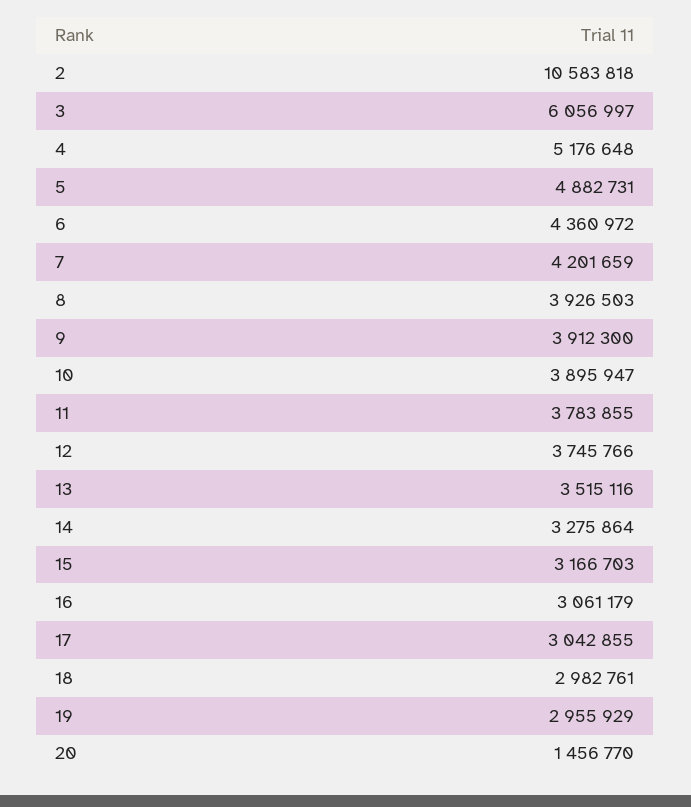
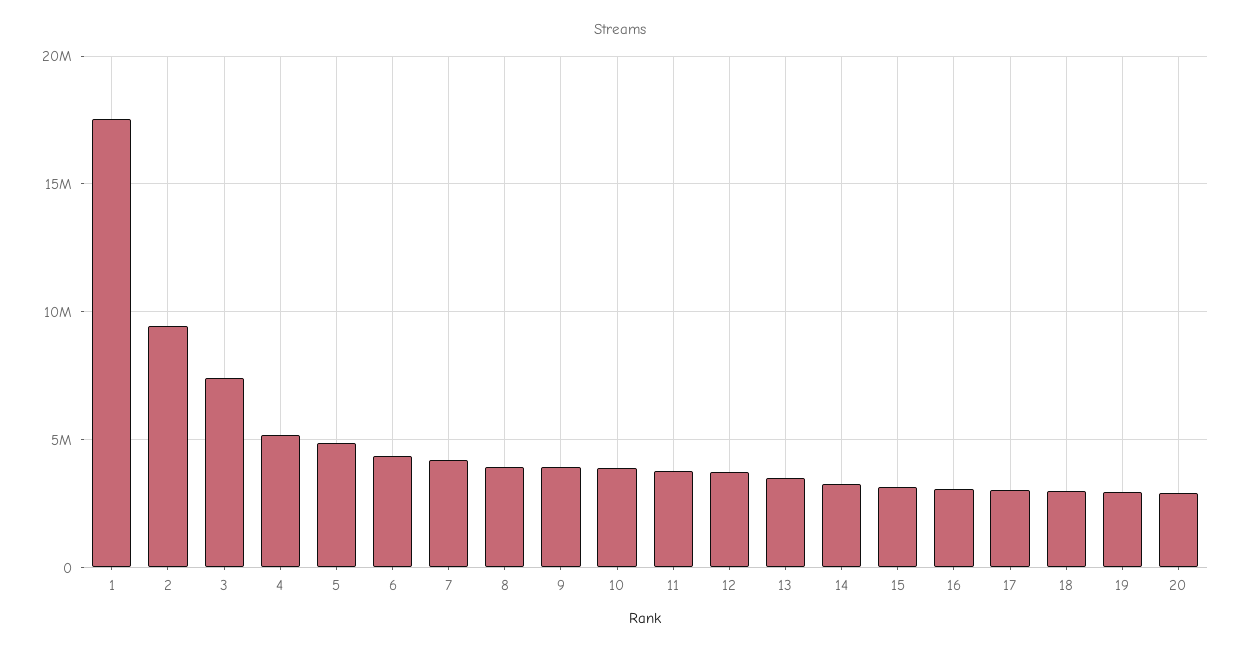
  {
-   "2": 10583818,
+   "2": 9500000,
-   "3": 6056997,
+   "3": 7500000,
    "4": 5176648,
    "5": 4882731,
    "6": 4360972,
    "7": 4201659,
    "8": 3926503,
    "9": 3912300,
    "10": 3895947,
    "11": 3783855,
    "12": 3745766,
    "13": 3515116,
    "14": 3275864,
    "15": 3166703,
    "16": 3061179,
    "17": 3042855,
    "18": 2982761,
    "19": 2955929,
-   "20": 1456770
+   "20": 3000000,
+   "1": 17500000
  }

